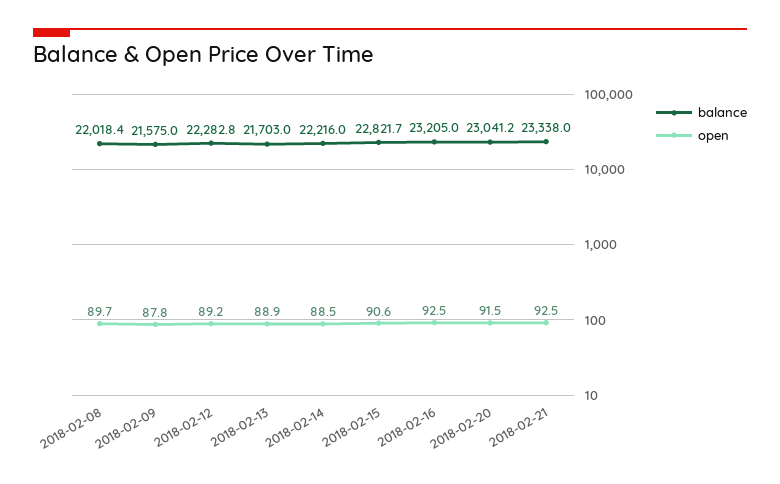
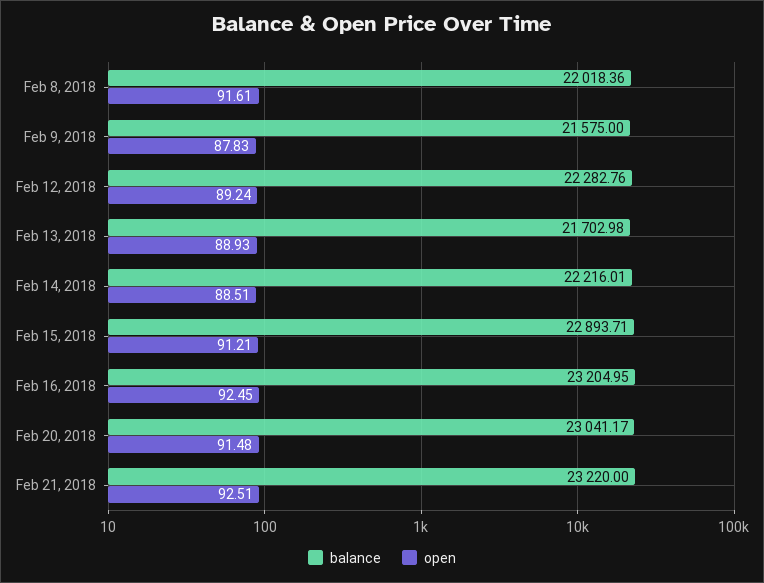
  {
    "balance": {
      "2018-02-08": 22018.36,
      "2018-02-09": 21575,
      "2018-02-12": 22282.76,
      "2018-02-13": 21702.98,
      "2018-02-14": 22216.01,
-     "2018-02-15": 22821.7,
+     "2018-02-15": 22893.71,
      "2018-02-16": 23204.95,
      "2018-02-20": 23041.17,
-     "2018-02-21": 23338
+     "2018-02-21": 23220
    },
    "open": {
-     "2018-02-08": 89.7,
+     "2018-02-08": 91.61,
      "2018-02-09": 87.83,
      "2018-02-12": 89.24,
      "2018-02-13": 88.93,
      "2018-02-14": 88.51,
-     "2018-02-15": 90.6,
+     "2018-02-15": 91.21,
      "2018-02-16": 92.45,
      "2018-02-20": 91.48,
      "2018-02-21": 92.51
    }
  }

